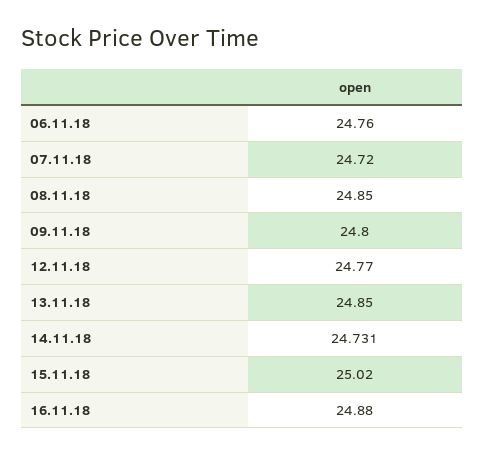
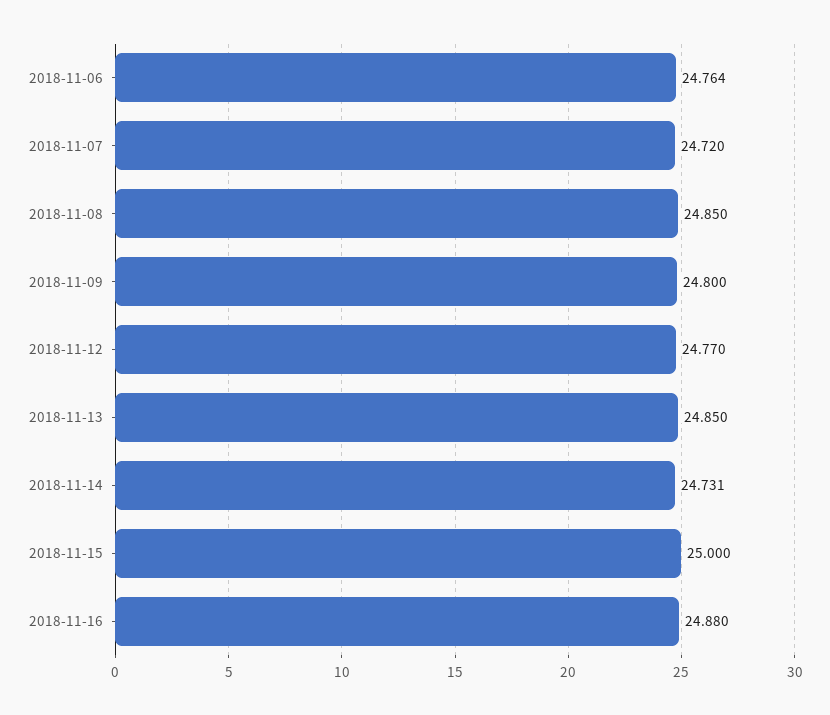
  {
-   "06.11.18": 24.76,
+   "06.11.18": 24.764,
    "07.11.18": 24.72,
    "08.11.18": 24.85,
    "09.11.18": 24.8,
    "12.11.18": 24.77,
    "13.11.18": 24.85,
    "14.11.18": 24.731,
-   "15.11.18": 25.02,
+   "15.11.18": 25,
    "16.11.18": 24.88
  }

